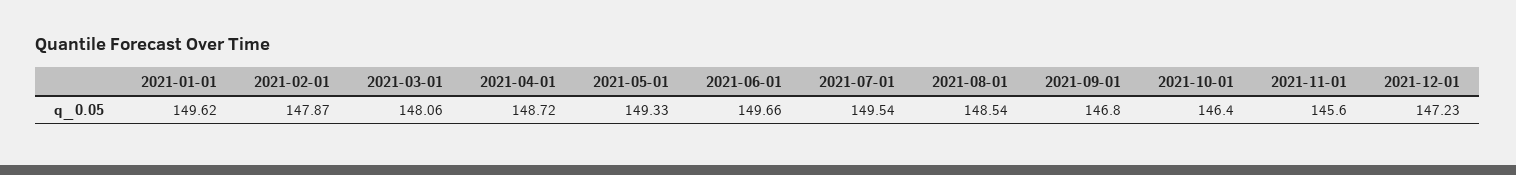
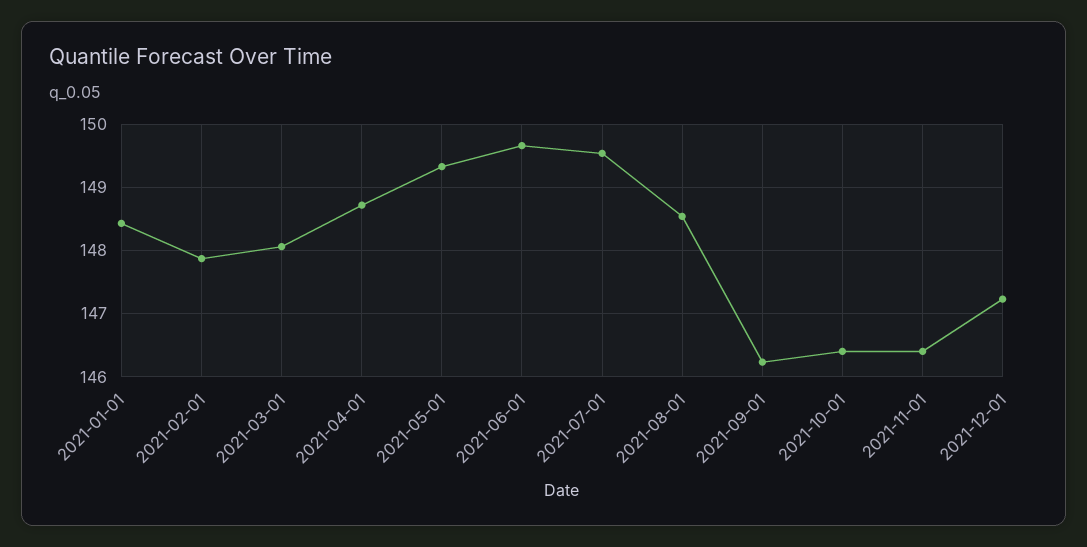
  {
-   "2021-01-01": 149.62,
+   "2021-01-01": 148.4,
    "2021-02-01": 147.87,
    "2021-03-01": 148.06,
    "2021-04-01": 148.72,
    "2021-05-01": 149.33,
    "2021-06-01": 149.66,
    "2021-07-01": 149.54,
    "2021-08-01": 148.54,
-   "2021-09-01": 146.8,
+   "2021-09-01": 146.2,
    "2021-10-01": 146.4,
-   "2021-11-01": 145.6,
+   "2021-11-01": 146.4,
    "2021-12-01": 147.23
  }

